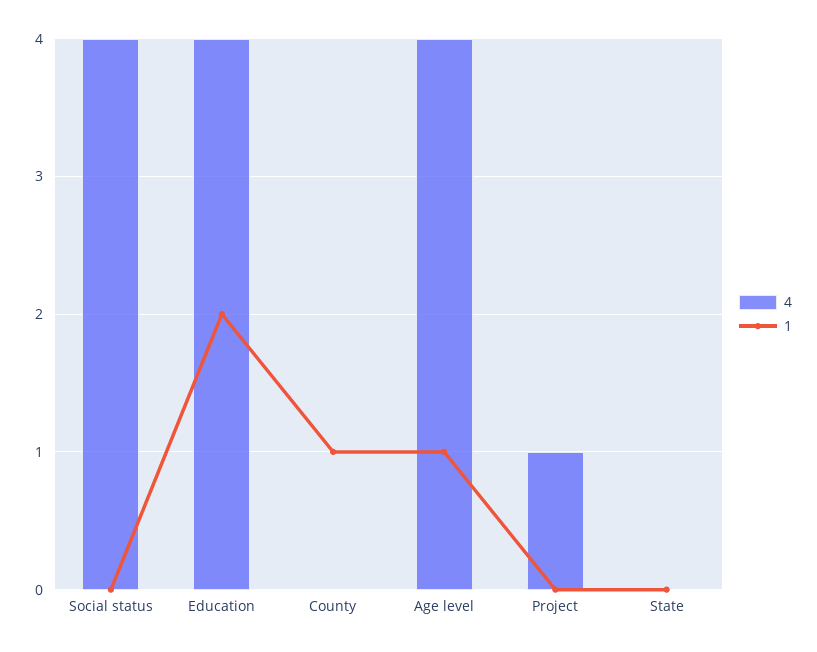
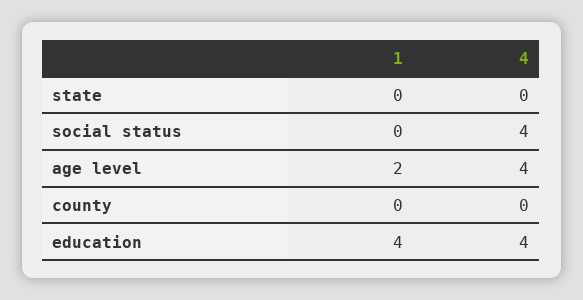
  {
    "4": {
      "Social status": 4,
      "Education": 4,
      "County": 0,
      "Age level": 4,
-     "Project": 1,
      "State": 0
    },
    "1": {
      "Social status": 0,
-     "Education": 2,
+     "Education": 4,
-     "County": 1,
+     "County": 0,
-     "Age level": 1,
+     "Age level": 2,
-     "Project": 0,
      "State": 0
    }
  }

